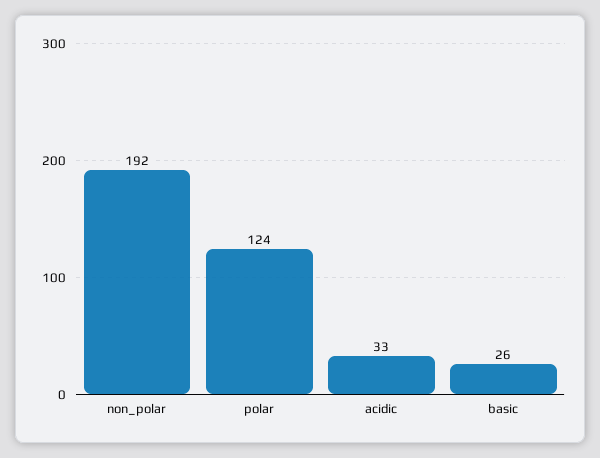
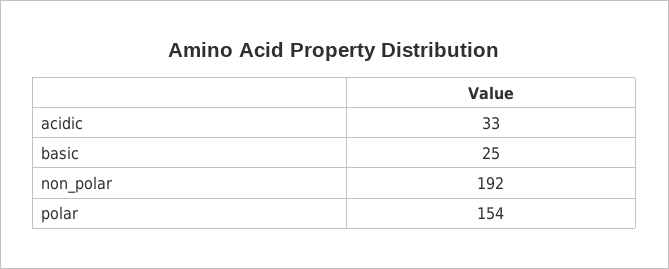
  {
    "non_polar": 192,
-   "polar": 124,
+   "polar": 154,
    "acidic": 33,
-   "basic": 26
+   "basic": 25
  }

